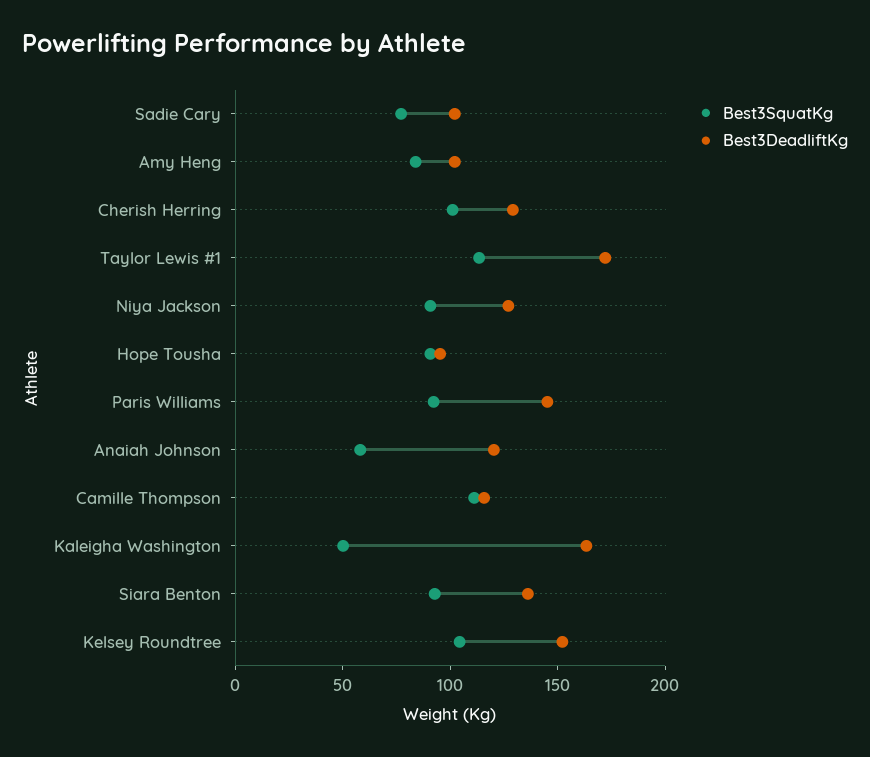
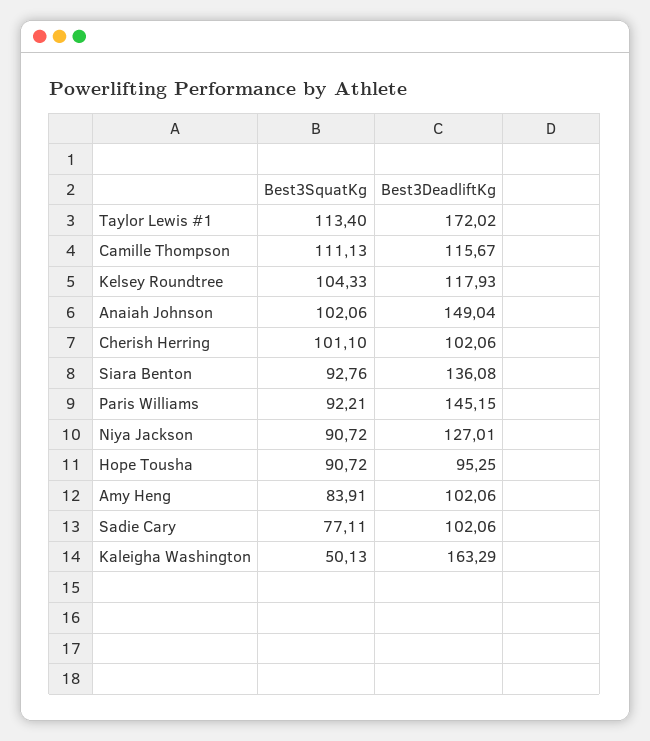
  {
    "Best3SquatKg": {
      "Sadie Cary": 77.11,
      "Amy Heng": 83.91,
      "Cherish Herring": 101.1,
      "Taylor Lewis #1": 113.4,
      "Niya Jackson": 90.72,
      "Hope Tousha": 90.72,
      "Paris Williams": 92.21,
-     "Anaiah Johnson": 60,
+     "Anaiah Johnson": 102.06,
      "Camille Thompson": 111.13,
      "Kaleigha Washington": 50.13,
      "Siara Benton": 92.76,
      "Kelsey Roundtree": 104.33
    },
    "Best3DeadliftKg": {
      "Sadie Cary": 102.06,
      "Amy Heng": 102.06,
-     "Cherish Herring": 130,
+     "Cherish Herring": 102.06,
      "Taylor Lewis #1": 172.02,
      "Niya Jackson": 127.01,
      "Hope Tousha": 95.25,
      "Paris Williams": 145.15,
-     "Anaiah Johnson": 120,
+     "Anaiah Johnson": 149.04,
      "Camille Thompson": 115.67,
      "Kaleigha Washington": 163.29,
      "Siara Benton": 136.08,
-     "Kelsey Roundtree": 150
+     "Kelsey Roundtree": 117.93
    }
  }

